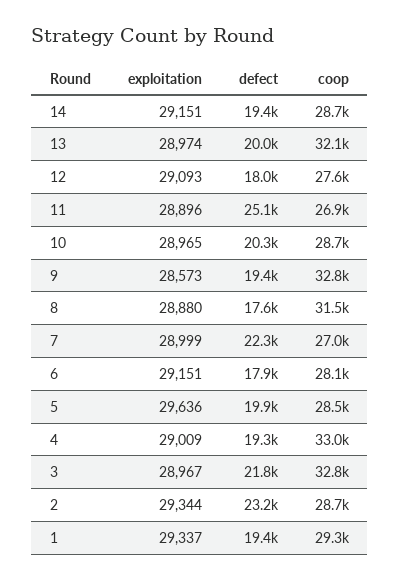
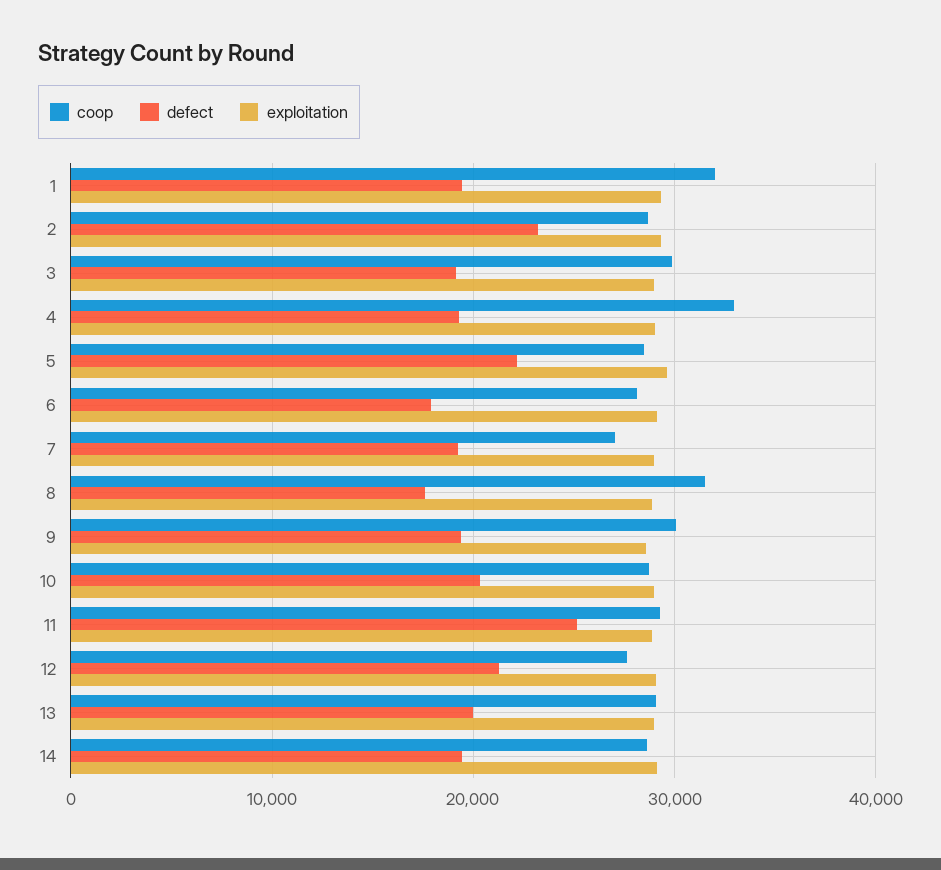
  {
    "exploitation": {
      "14": 29151,
      "13": 28974,
      "12": 29093,
      "11": 28896,
      "10": 28965,
      "9": 28573,
      "8": 28880,
      "7": 28999,
      "6": 29151,
      "5": 29636,
      "4": 29009,
      "3": 28967,
      "2": 29344,
      "1": 29337
    },
    "defect": {
      "14": 19400,
      "13": 20000,
-     "12": 18000,
+     "12": 21000,
      "11": 25100,
      "10": 20300,
      "9": 19400,
      "8": 17600,
-     "7": 22300,
+     "7": 19000,
      "6": 17900,
-     "5": 19900,
+     "5": 22000,
      "4": 19300,
-     "3": 21800,
+     "3": 19000,
      "2": 23200,
      "1": 19400
    },
    "coop": {
      "14": 28700,
-     "13": 32100,
+     "13": 29000,
      "12": 27600,
-     "11": 26900,
+     "11": 29000,
      "10": 28700,
-     "9": 32800,
+     "9": 30000,
      "8": 31500,
      "7": 27000,
      "6": 28100,
      "5": 28500,
      "4": 33000,
-     "3": 32800,
+     "3": 30000,
      "2": 28700,
-     "1": 29300
+     "1": 32000
    }
  }

